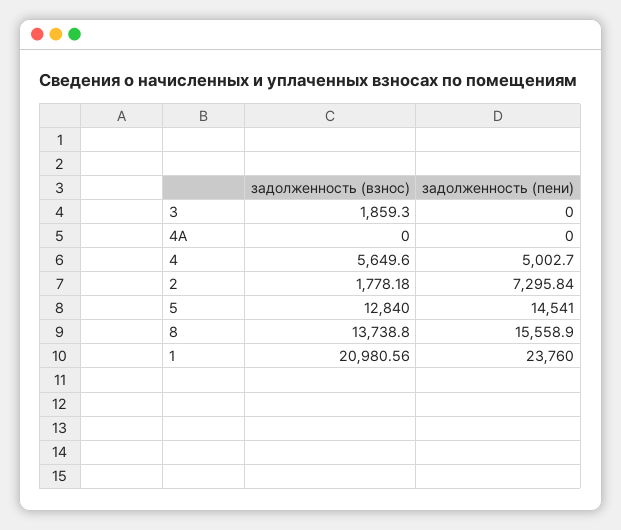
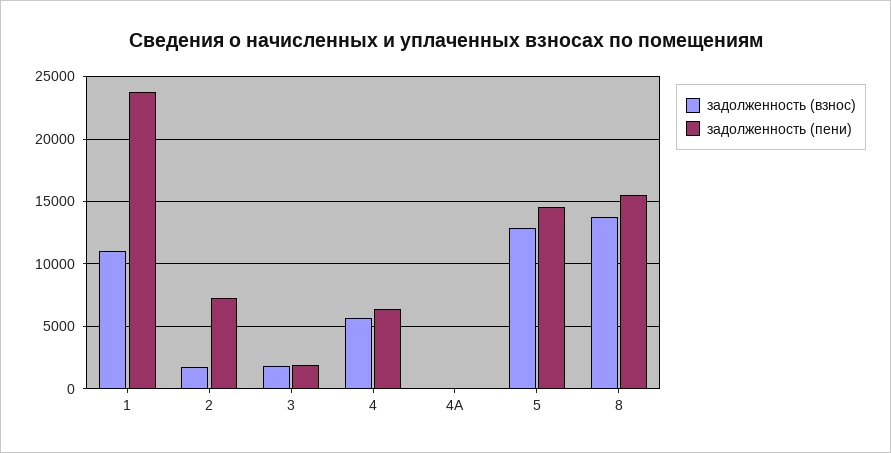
  {
    "задолженность (взнос)": {
      "3": 1859.3,
      "4А": 0,
      "4": 5649.6,
      "2": 1778.18,
      "5": 12840,
      "8": 13738.8,
-     "1": 20980.56
+     "1": 11000
    },
    "задолженность (пени)": {
-     "3": 0,
+     "3": 2000,
      "4А": 0,
-     "4": 5002.7,
+     "4": 6500,
      "2": 7295.84,
      "5": 14541,
      "8": 15558.9,
      "1": 23760
    }
  }

